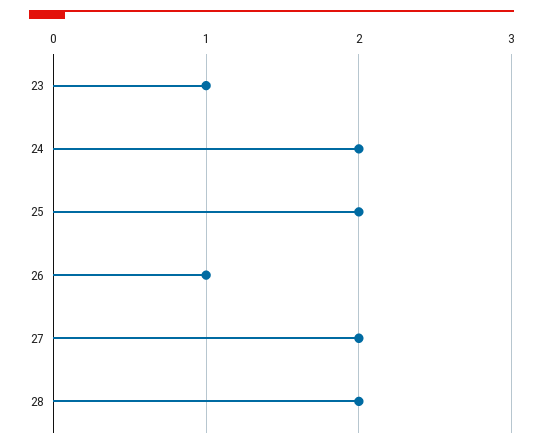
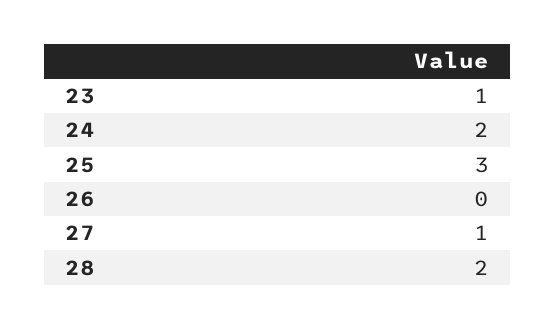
  {
    "23": 1,
    "24": 2,
-   "25": 2,
+   "25": 3,
-   "26": 1,
+   "26": 0,
-   "27": 2,
+   "27": 1,
    "28": 2
  }

